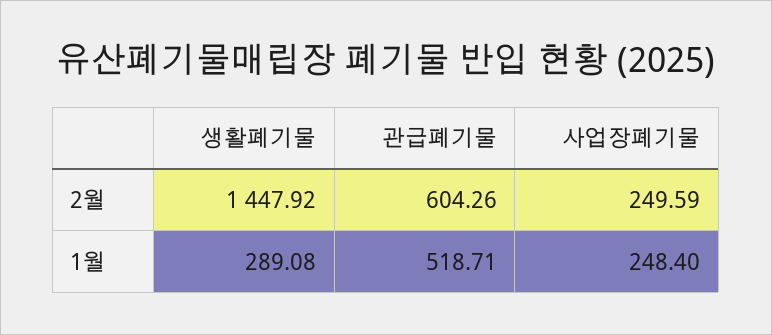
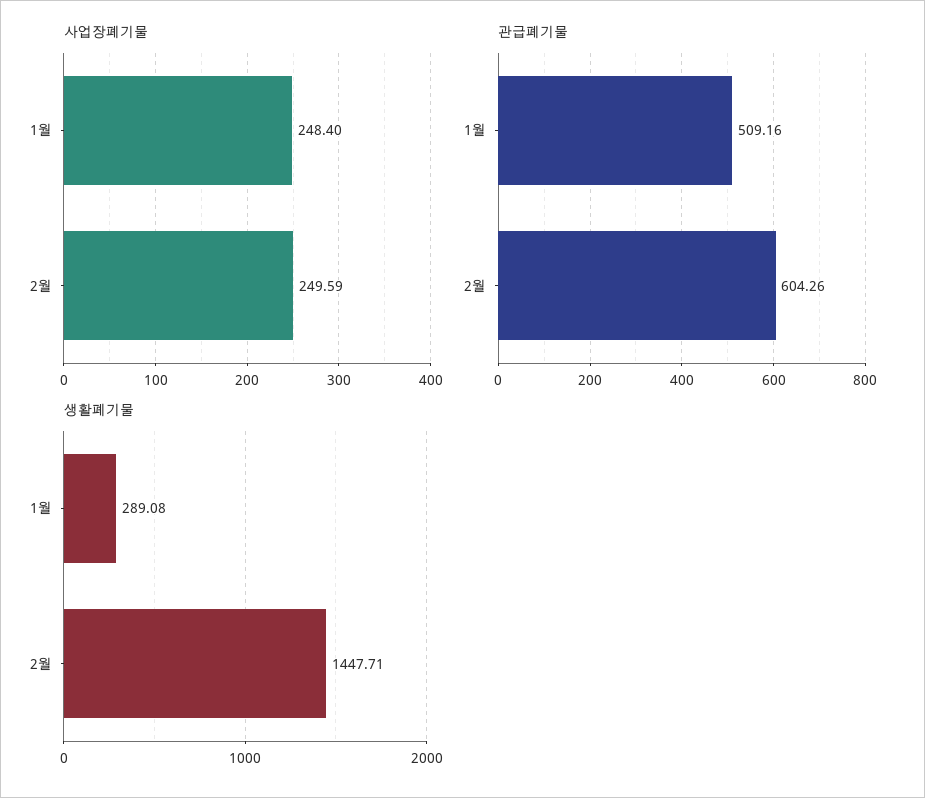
  {
    "생활폐기물": {
-     "2월": 1447.92,
+     "2월": 1447.71,
      "1월": 289.08
    },
    "관급폐기물": {
      "2월": 604.26,
-     "1월": 518.71
+     "1월": 509.16
    },
    "사업장폐기물": {
      "2월": 249.59,
      "1월": 248.4
    }
  }

